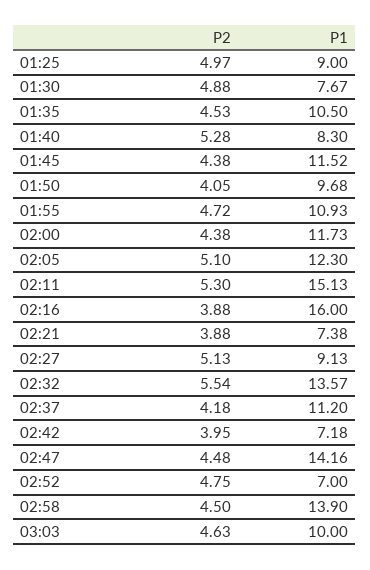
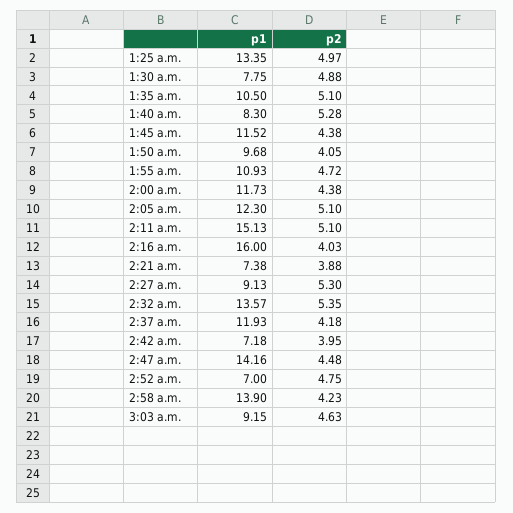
  {
    "P2": {
      "01:25": 4.97,
      "01:30": 4.88,
-     "01:35": 4.53,
+     "01:35": 5.1,
      "01:40": 5.28,
      "01:45": 4.38,
      "01:50": 4.05,
      "01:55": 4.72,
      "02:00": 4.38,
      "02:05": 5.1,
-     "02:11": 5.3,
+     "02:11": 5.1,
-     "02:16": 3.88,
+     "02:16": 4.03,
      "02:21": 3.88,
-     "02:27": 5.13,
+     "02:27": 5.3,
-     "02:32": 5.54,
+     "02:32": 5.35,
      "02:37": 4.18,
      "02:42": 3.95,
      "02:47": 4.48,
      "02:52": 4.75,
-     "02:58": 4.5,
+     "02:58": 4.23,
      "03:03": 4.63
    },
    "P1": {
-     "01:25": 9,
+     "01:25": 13.35,
-     "01:30": 7.67,
+     "01:30": 7.75,
      "01:35": 10.5,
      "01:40": 8.3,
      "01:45": 11.52,
      "01:50": 9.68,
      "01:55": 10.93,
      "02:00": 11.73,
      "02:05": 12.3,
      "02:11": 15.13,
      "02:16": 16,
      "02:21": 7.38,
      "02:27": 9.13,
      "02:32": 13.57,
-     "02:37": 11.2,
+     "02:37": 11.93,
      "02:42": 7.18,
      "02:47": 14.16,
      "02:52": 7,
      "02:58": 13.9,
-     "03:03": 10
+     "03:03": 9.15
    }
  }

